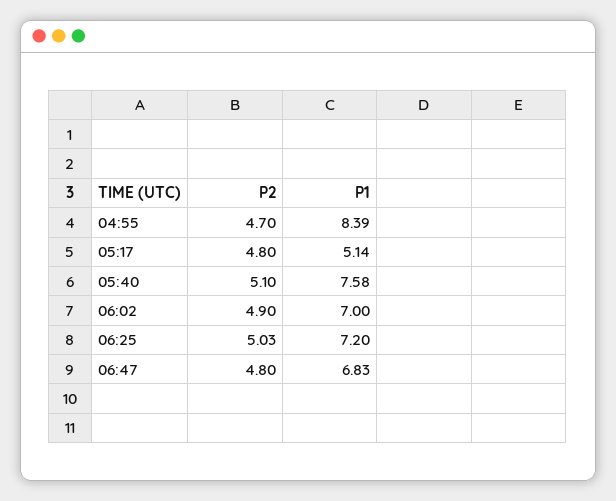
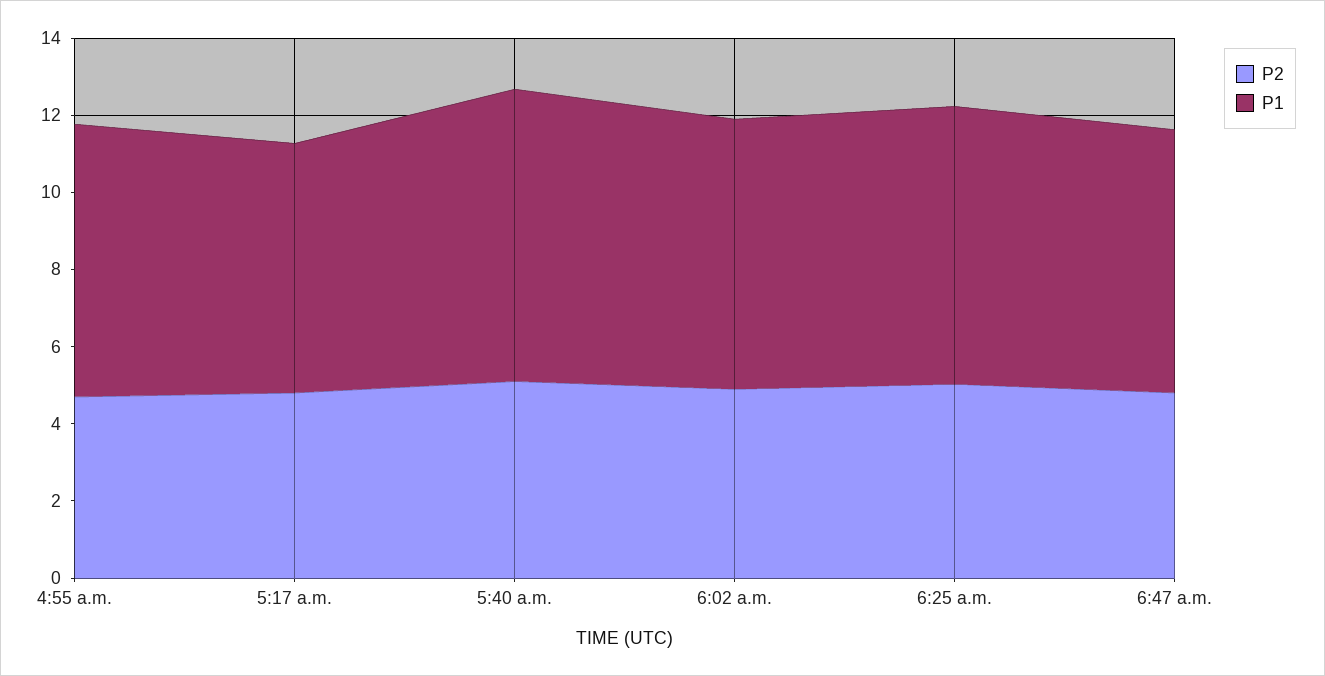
  {
    "P2": {
      "04:55": 4.7,
      "05:17": 4.8,
      "05:40": 5.1,
      "06:02": 4.9,
      "06:25": 5.03,
      "06:47": 4.8
    },
    "P1": {
-     "04:55": 8.39,
+     "04:55": 7,
-     "05:17": 5.14,
+     "05:17": 6.5,
      "05:40": 7.58,
      "06:02": 7,
      "06:25": 7.2,
      "06:47": 6.83
    }
  }

